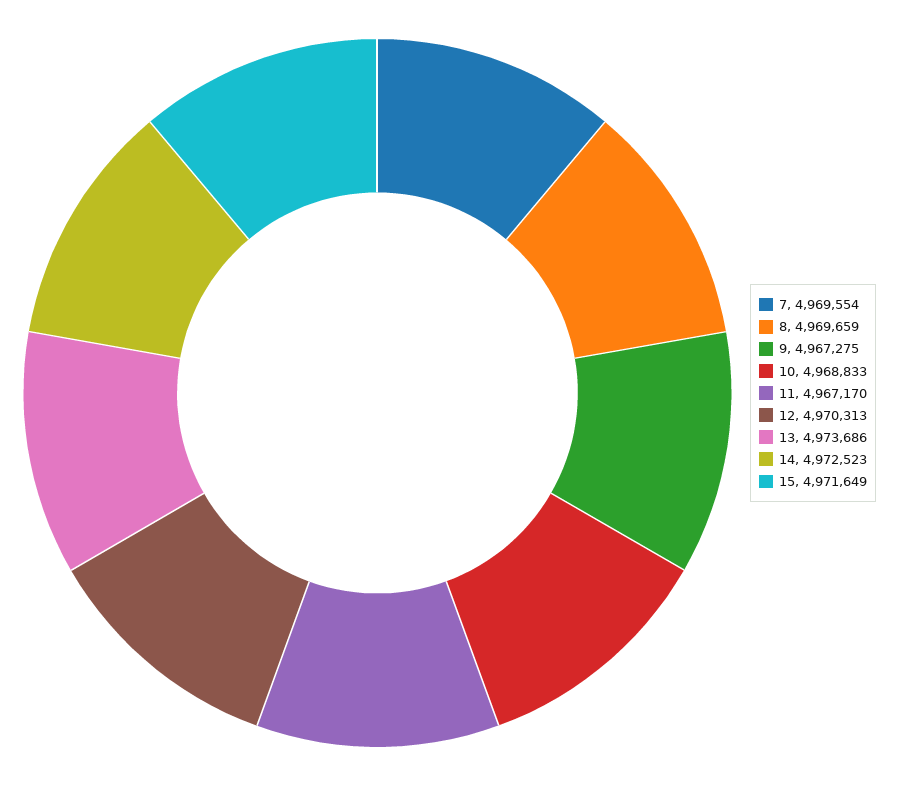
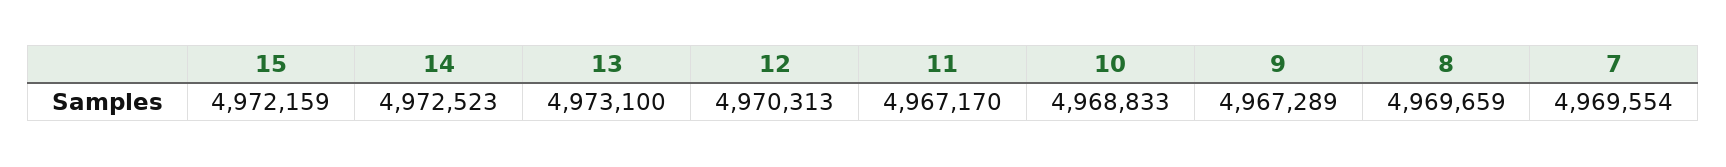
  {
    "7": 4969554,
    "8": 4969659,
-   "9": 4967275,
+   "9": 4967289,
    "10": 4968833,
    "11": 4967170,
    "12": 4970313,
-   "13": 4973686,
+   "13": 4973100,
    "14": 4972523,
-   "15": 4971649
+   "15": 4972159
  }

